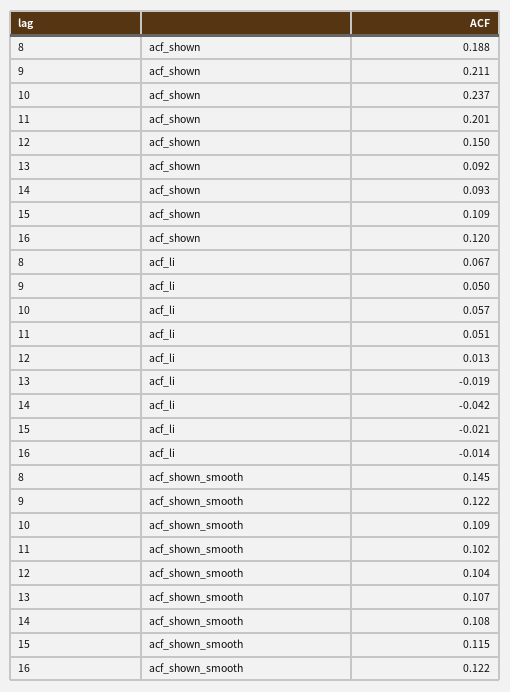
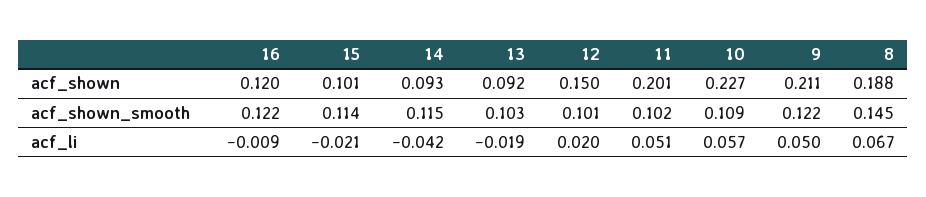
  {
    "8": {
      "acf_shown": 0.188,
      "acf_li": 0.067,
      "acf_shown_smooth": 0.145
    },
    "9": {
      "acf_shown": 0.211,
      "acf_li": 0.05,
      "acf_shown_smooth": 0.122
    },
    "10": {
-     "acf_shown": 0.237,
+     "acf_shown": 0.227,
      "acf_li": 0.057,
      "acf_shown_smooth": 0.109
    },
    "11": {
      "acf_shown": 0.201,
      "acf_li": 0.051,
      "acf_shown_smooth": 0.102
    },
    "12": {
      "acf_shown": 0.15,
-     "acf_li": 0.013,
+     "acf_li": 0.02,
-     "acf_shown_smooth": 0.104
+     "acf_shown_smooth": 0.101
    },
    "13": {
      "acf_shown": 0.092,
      "acf_li": -0.019,
-     "acf_shown_smooth": 0.107
+     "acf_shown_smooth": 0.103
    },
    "14": {
      "acf_shown": 0.093,
      "acf_li": -0.042,
-     "acf_shown_smooth": 0.108
+     "acf_shown_smooth": 0.115
    },
    "15": {
-     "acf_shown": 0.109,
+     "acf_shown": 0.101,
      "acf_li": -0.021,
-     "acf_shown_smooth": 0.115
+     "acf_shown_smooth": 0.114
    },
    "16": {
      "acf_shown": 0.12,
-     "acf_li": -0.014,
+     "acf_li": -0.009,
      "acf_shown_smooth": 0.122
    }
  }

